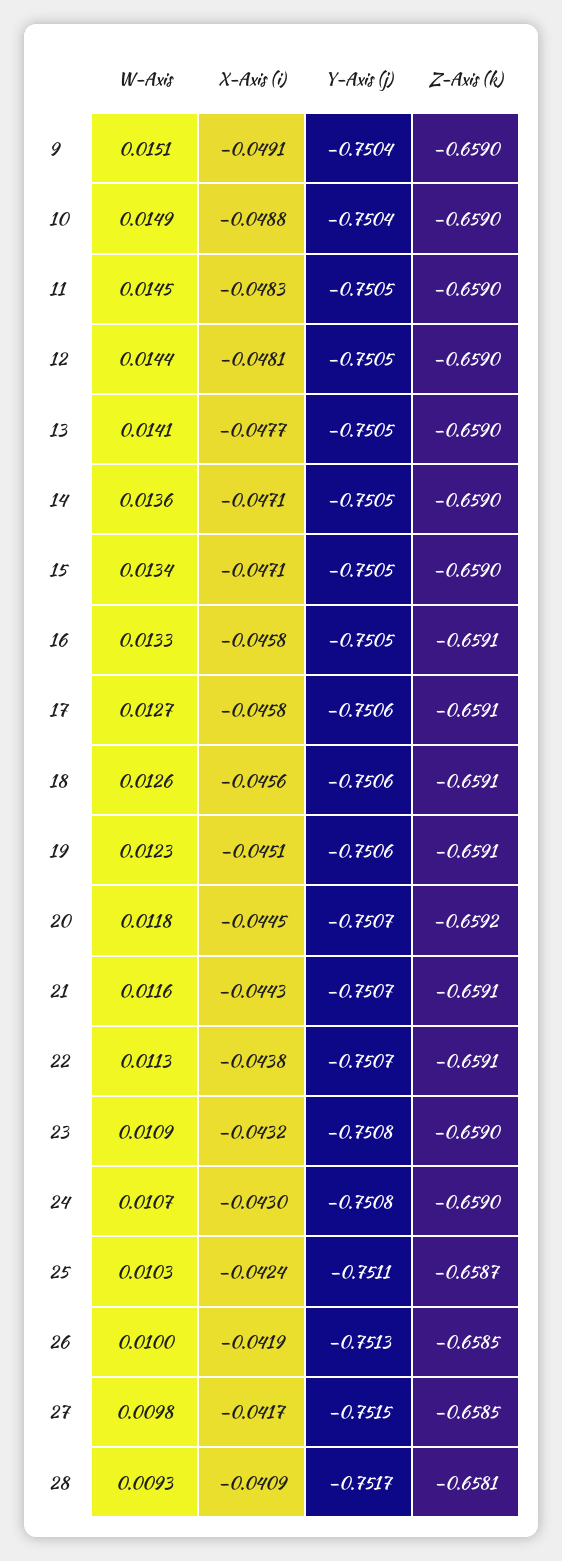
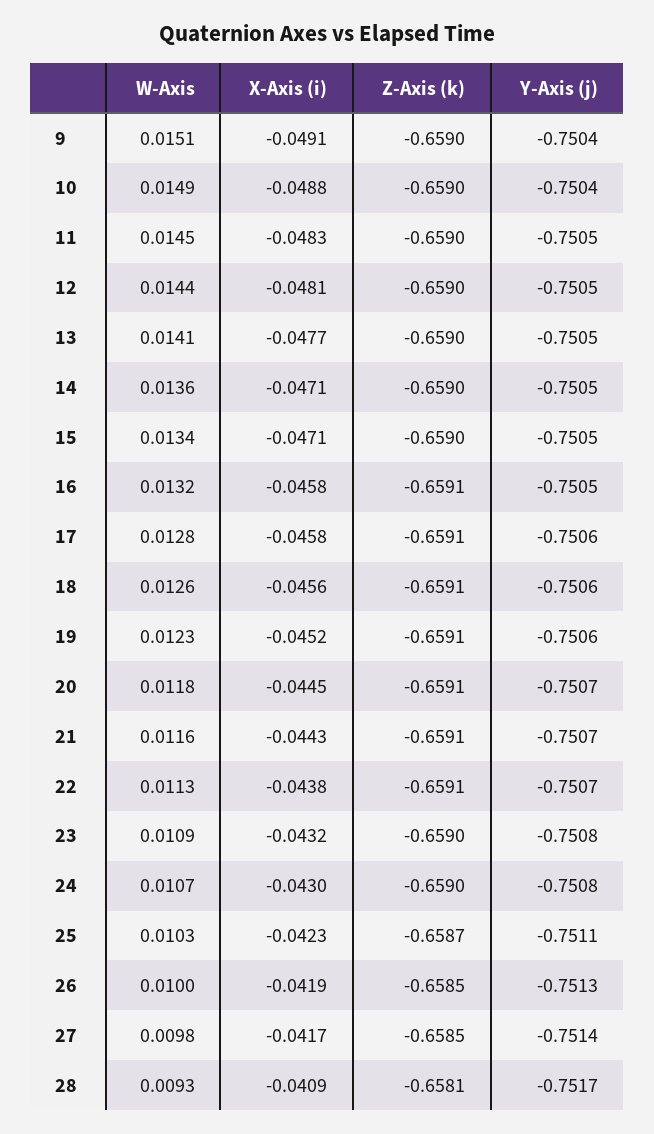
  {
    "W-Axis": {
      "9": 0.0151,
      "10": 0.0149,
      "11": 0.0145,
      "12": 0.0144,
      "13": 0.0141,
      "14": 0.0136,
      "15": 0.0134,
-     "16": 0.0133,
+     "16": 0.0132,
-     "17": 0.0127,
+     "17": 0.0128,
      "18": 0.0126,
      "19": 0.0123,
      "20": 0.0118,
      "21": 0.0116,
      "22": 0.0113,
      "23": 0.0109,
      "24": 0.0107,
      "25": 0.0103,
      "26": 0.01,
      "27": 0.0098,
      "28": 0.0093
    },
    "X-Axis (i)": {
      "9": -0.0491,
      "10": -0.0488,
      "11": -0.0483,
      "12": -0.0481,
      "13": -0.0477,
      "14": -0.0471,
      "15": -0.0471,
      "16": -0.0458,
      "17": -0.0458,
      "18": -0.0456,
-     "19": -0.0451,
+     "19": -0.0452,
      "20": -0.0445,
      "21": -0.0443,
      "22": -0.0438,
      "23": -0.0432,
      "24": -0.043,
-     "25": -0.0424,
+     "25": -0.0423,
      "26": -0.0419,
      "27": -0.0417,
      "28": -0.0409
    },
    "Y-Axis (j)": {
      "9": -0.7504,
      "10": -0.7504,
      "11": -0.7505,
      "12": -0.7505,
      "13": -0.7505,
      "14": -0.7505,
      "15": -0.7505,
      "16": -0.7505,
      "17": -0.7506,
      "18": -0.7506,
      "19": -0.7506,
      "20": -0.7507,
      "21": -0.7507,
      "22": -0.7507,
      "23": -0.7508,
      "24": -0.7508,
      "25": -0.7511,
      "26": -0.7513,
-     "27": -0.7515,
+     "27": -0.7514,
      "28": -0.7517
    },
    "Z-Axis (k)": {
      "9": -0.659,
      "10": -0.659,
      "11": -0.659,
      "12": -0.659,
      "13": -0.659,
      "14": -0.659,
      "15": -0.659,
      "16": -0.6591,
      "17": -0.6591,
      "18": -0.6591,
      "19": -0.6591,
-     "20": -0.6592,
+     "20": -0.6591,
      "21": -0.6591,
      "22": -0.6591,
      "23": -0.659,
      "24": -0.659,
      "25": -0.6587,
      "26": -0.6585,
      "27": -0.6585,
      "28": -0.6581
    }
  }

